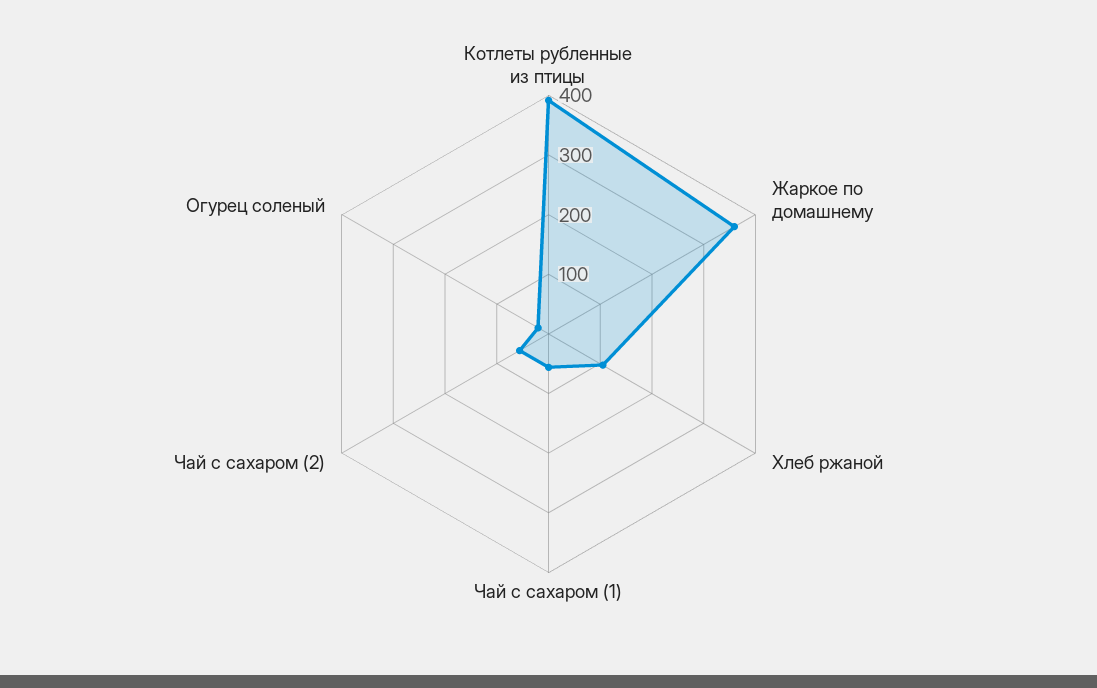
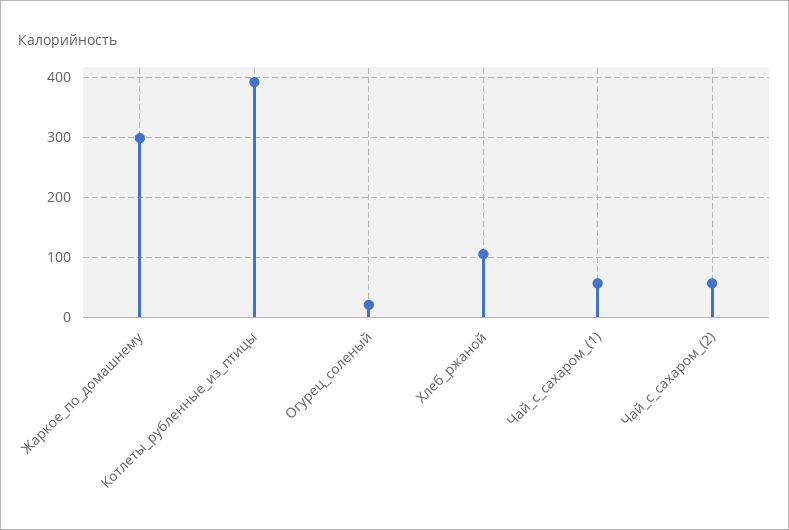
  {
    "Котлеты рубленные из птицы": 390,
-   "Жаркое по домашнему": 360,
+   "Жаркое по домашнему": 300,
    "Хлеб ржаной": 110,
    "Чай с сахаром (1)": 60,
    "Чай с сахаром (2)": 60,
    "Огурец соленый": 20
  }

